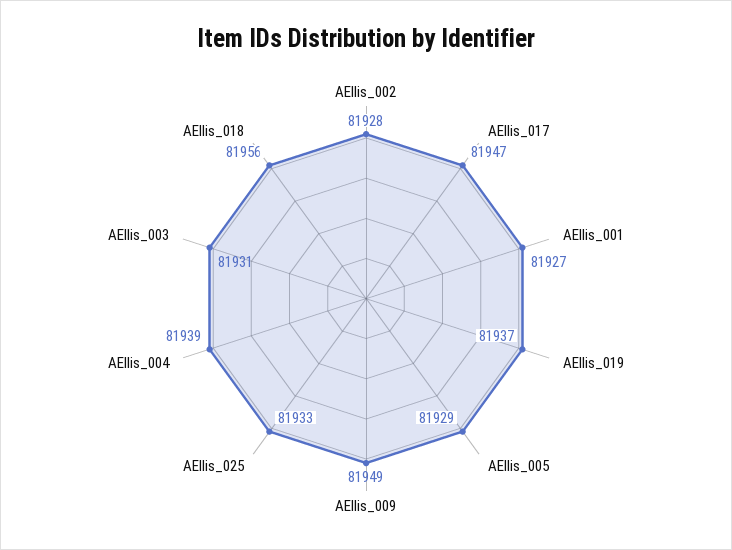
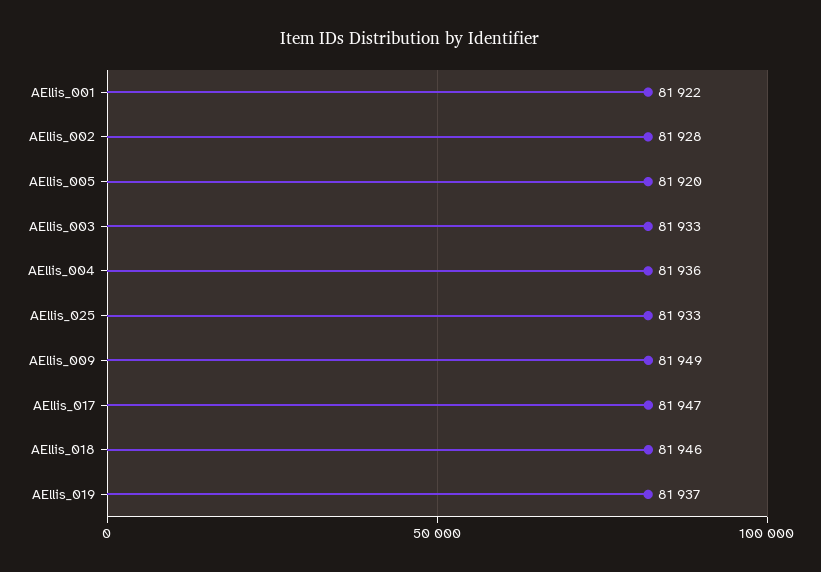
  {
    "AEllis_002": 81928,
    "AEllis_017": 81947,
-   "AEllis_001": 81927,
+   "AEllis_001": 81922,
    "AEllis_019": 81937,
-   "AEllis_005": 81929,
+   "AEllis_005": 81920,
    "AEllis_009": 81949,
    "AEllis_025": 81933,
-   "AEllis_004": 81939,
+   "AEllis_004": 81936,
-   "AEllis_003": 81931,
+   "AEllis_003": 81933,
-   "AEllis_018": 81956
+   "AEllis_018": 81946
  }

